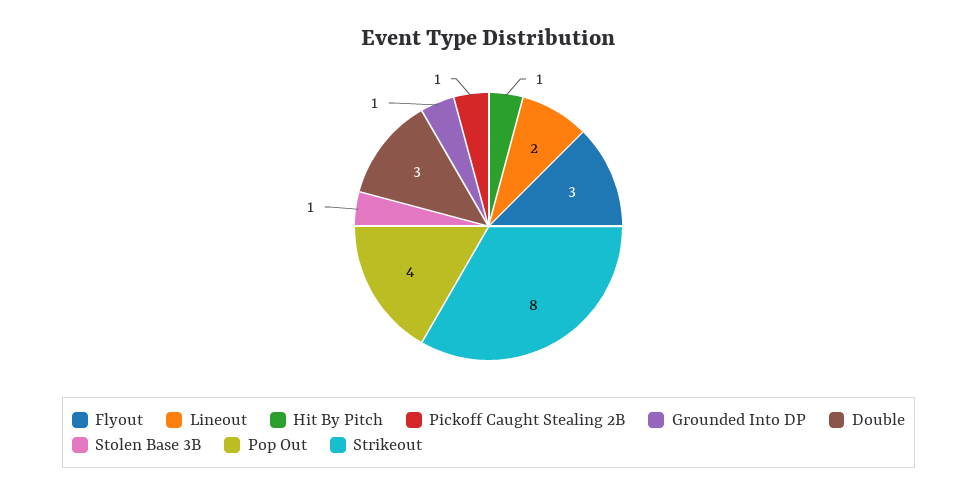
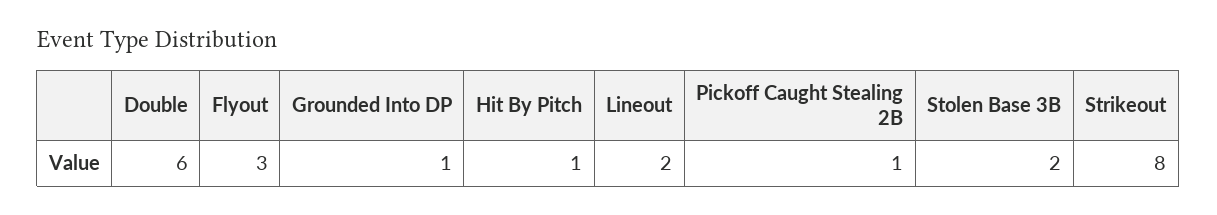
  {
    "Flyout": 3,
    "Lineout": 2,
    "Hit By Pitch": 1,
    "Pickoff Caught Stealing 2B": 1,
    "Grounded Into DP": 1,
-   "Double": 3,
+   "Double": 6,
-   "Stolen Base 3B": 1,
+   "Stolen Base 3B": 2,
-   "Pop Out": 4,
    "Strikeout": 8
  }

